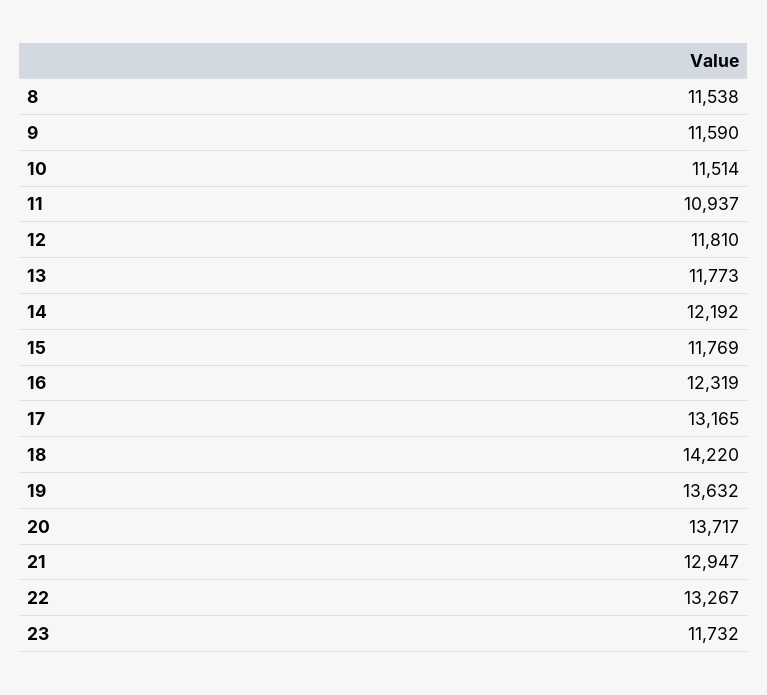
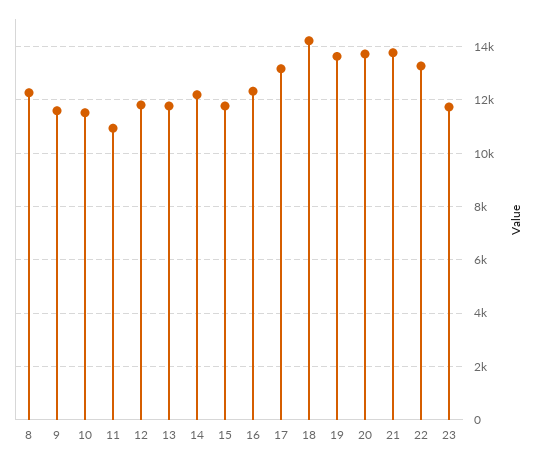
  {
-   "8": 11538,
+   "8": 12250,
    "9": 11590,
    "10": 11514,
    "11": 10937,
    "12": 11810,
    "13": 11773,
    "14": 12192,
    "15": 11769,
    "16": 12319,
    "17": 13165,
    "18": 14220,
    "19": 13632,
    "20": 13717,
-   "21": 12947,
+   "21": 13750,
    "22": 13267,
    "23": 11732
  }

